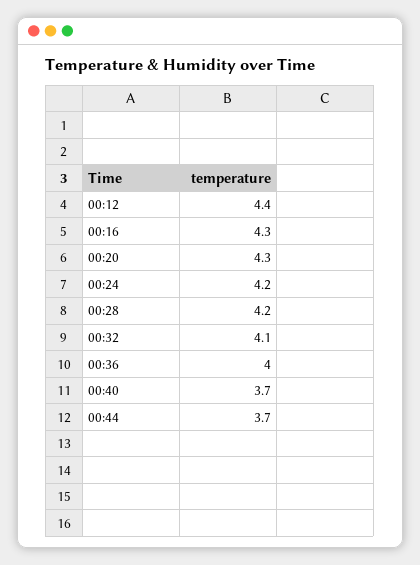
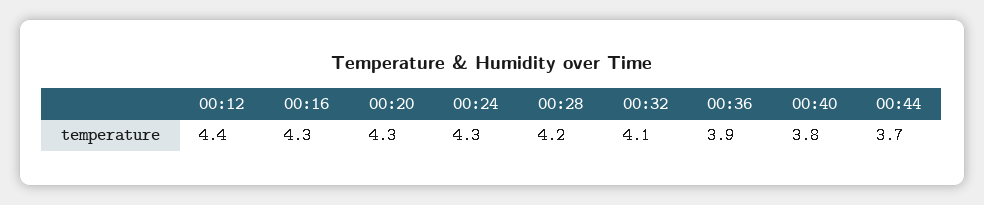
  {
    "00:12": 4.4,
    "00:16": 4.3,
    "00:20": 4.3,
-   "00:24": 4.2,
+   "00:24": 4.3,
    "00:28": 4.2,
    "00:32": 4.1,
-   "00:36": 4,
+   "00:36": 3.9,
-   "00:40": 3.7,
+   "00:40": 3.8,
    "00:44": 3.7
  }

